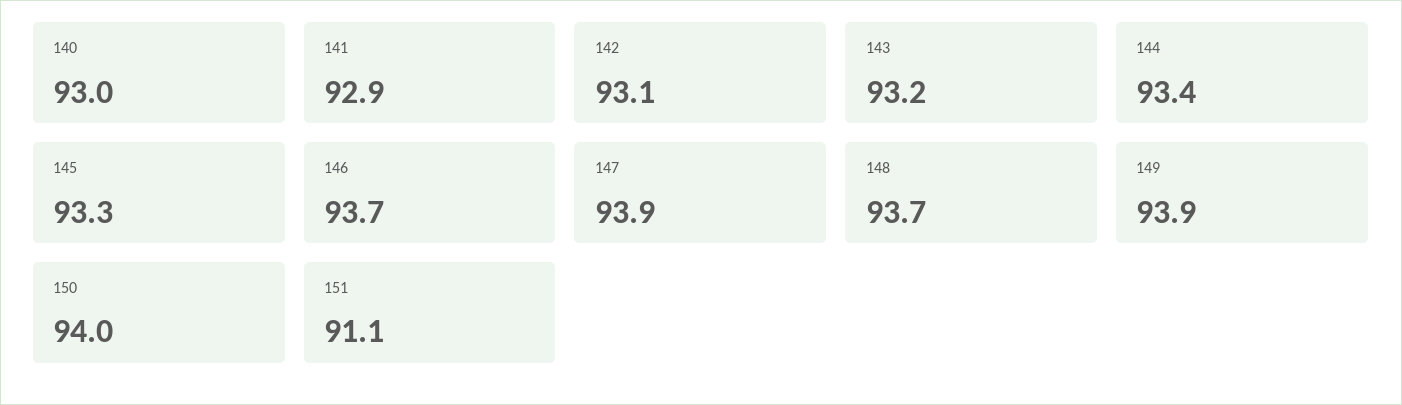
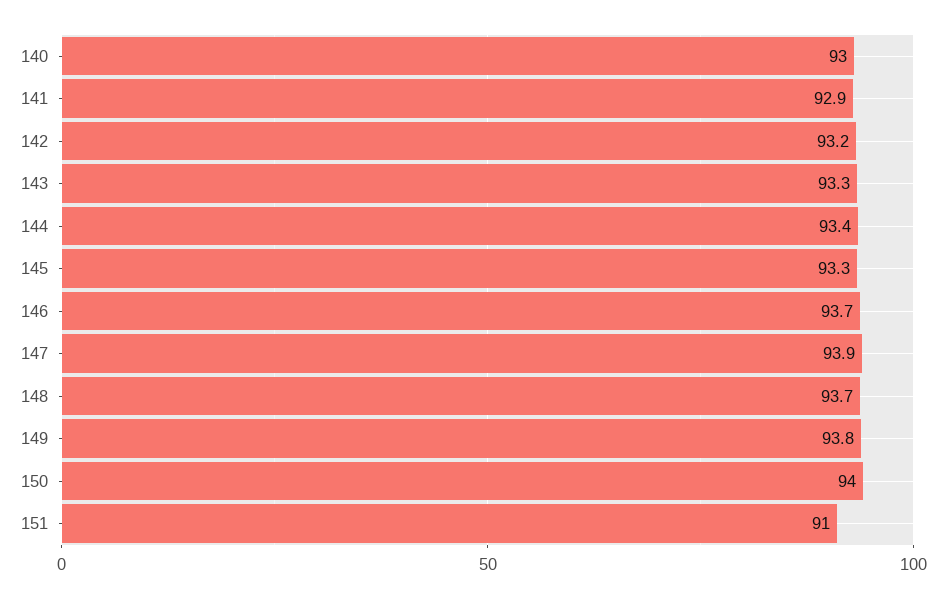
  {
    "140": 93,
    "141": 92.9,
-   "142": 93.1,
+   "142": 93.2,
-   "143": 93.2,
+   "143": 93.3,
    "144": 93.4,
    "145": 93.3,
    "146": 93.7,
    "147": 93.9,
    "148": 93.7,
-   "149": 93.9,
+   "149": 93.8,
    "150": 94,
-   "151": 91.1
+   "151": 91
  }

